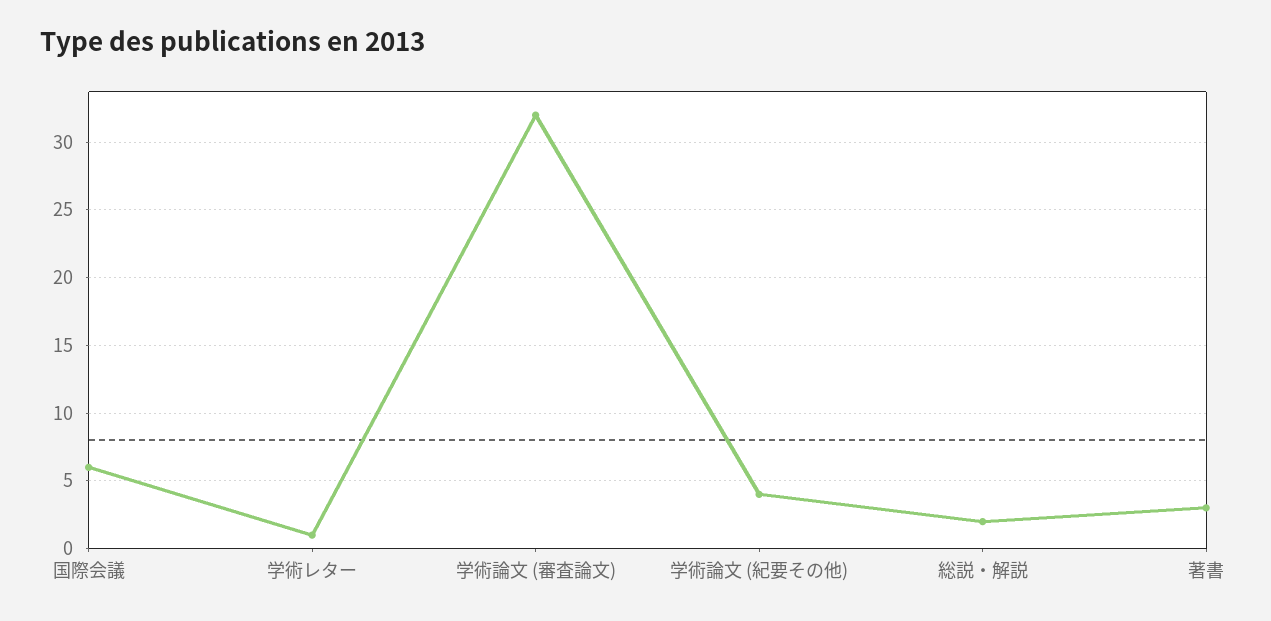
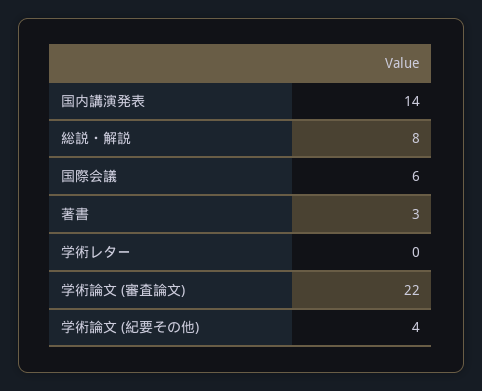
  {
    "国際会議": 6,
-   "学術レター": 1,
+   "学術レター": 0,
-   "学術論文 (審査論文)": 32,
+   "学術論文 (審査論文)": 22,
    "学術論文 (紀要その他)": 4,
-   "総説・解説": 2,
+   "総説・解説": 8,
-   "著書": 3
+   "著書": 3,
+   "国内講演発表": 14
  }

